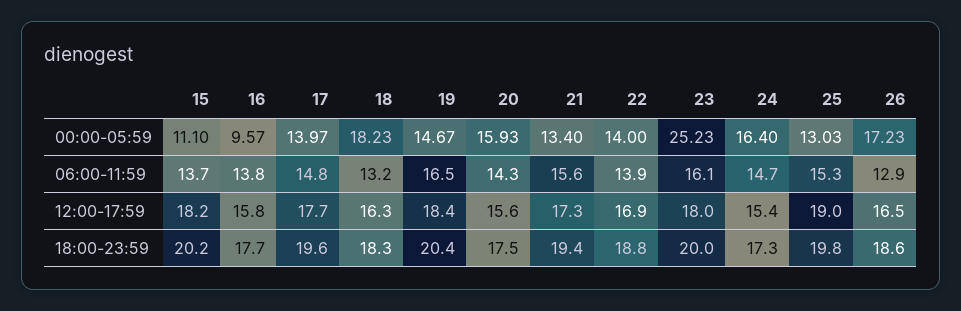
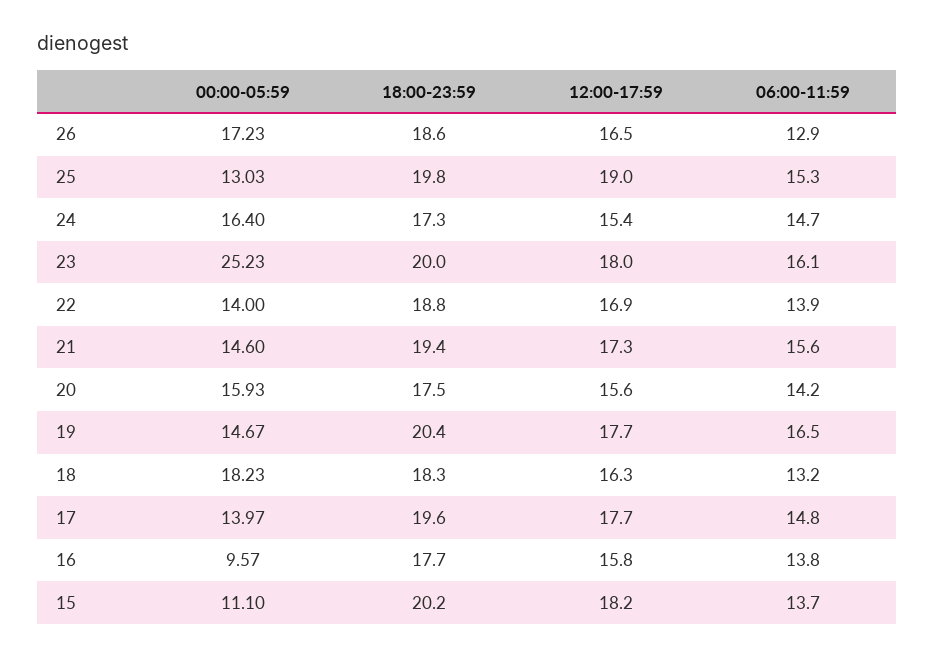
  {
    "15": {
      "00:00-05:59": 11.1,
      "06:00-11:59": 13.7,
      "12:00-17:59": 18.2,
      "18:00-23:59": 20.2
    },
    "16": {
      "00:00-05:59": 9.57,
      "06:00-11:59": 13.8,
      "12:00-17:59": 15.8,
      "18:00-23:59": 17.7
    },
    "17": {
      "00:00-05:59": 13.97,
      "06:00-11:59": 14.8,
      "12:00-17:59": 17.7,
      "18:00-23:59": 19.6
    },
    "18": {
      "00:00-05:59": 18.23,
      "06:00-11:59": 13.2,
      "12:00-17:59": 16.3,
      "18:00-23:59": 18.3
    },
    "19": {
      "00:00-05:59": 14.67,
      "06:00-11:59": 16.5,
-     "12:00-17:59": 18.4,
+     "12:00-17:59": 17.7,
      "18:00-23:59": 20.4
    },
    "20": {
      "00:00-05:59": 15.93,
-     "06:00-11:59": 14.3,
+     "06:00-11:59": 14.2,
      "12:00-17:59": 15.6,
      "18:00-23:59": 17.5
    },
    "21": {
-     "00:00-05:59": 13.4,
+     "00:00-05:59": 14.6,
      "06:00-11:59": 15.6,
      "12:00-17:59": 17.3,
      "18:00-23:59": 19.4
    },
    "22": {
      "00:00-05:59": 14,
      "06:00-11:59": 13.9,
      "12:00-17:59": 16.9,
      "18:00-23:59": 18.8
    },
    "23": {
      "00:00-05:59": 25.23,
      "06:00-11:59": 16.1,
      "12:00-17:59": 18,
      "18:00-23:59": 20
    },
    "24": {
      "00:00-05:59": 16.4,
      "06:00-11:59": 14.7,
      "12:00-17:59": 15.4,
      "18:00-23:59": 17.3
    },
    "25": {
      "00:00-05:59": 13.03,
      "06:00-11:59": 15.3,
      "12:00-17:59": 19,
      "18:00-23:59": 19.8
    },
    "26": {
      "00:00-05:59": 17.23,
      "06:00-11:59": 12.9,
      "12:00-17:59": 16.5,
      "18:00-23:59": 18.6
    }
  }

